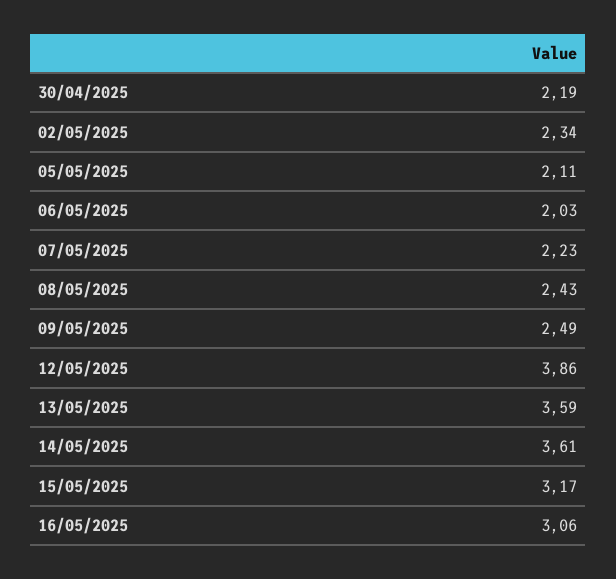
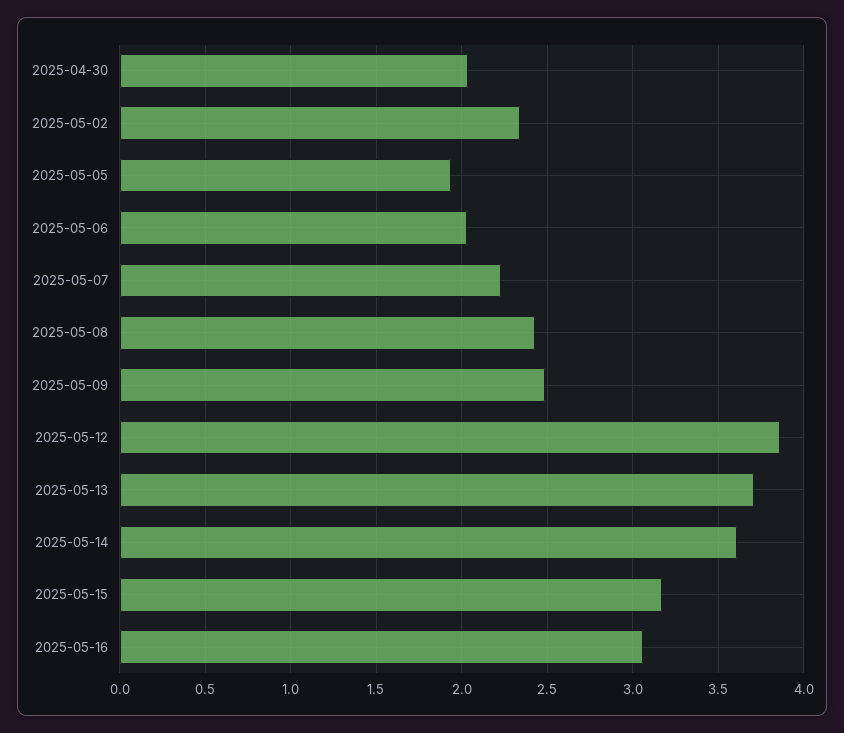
  {
-   "30/04/2025": 2.19,
+   "30/04/2025": 2.05,
    "02/05/2025": 2.34,
-   "05/05/2025": 2.11,
+   "05/05/2025": 1.95,
    "06/05/2025": 2.03,
    "07/05/2025": 2.23,
    "08/05/2025": 2.43,
    "09/05/2025": 2.49,
    "12/05/2025": 3.86,
-   "13/05/2025": 3.59,
+   "13/05/2025": 3.7,
    "14/05/2025": 3.61,
    "15/05/2025": 3.17,
    "16/05/2025": 3.06
  }

